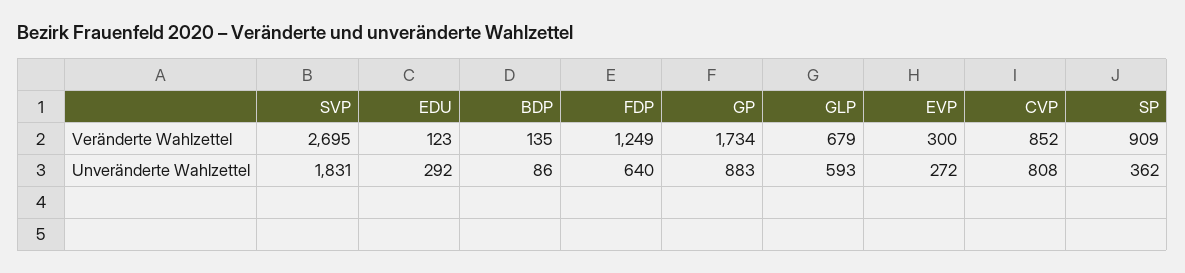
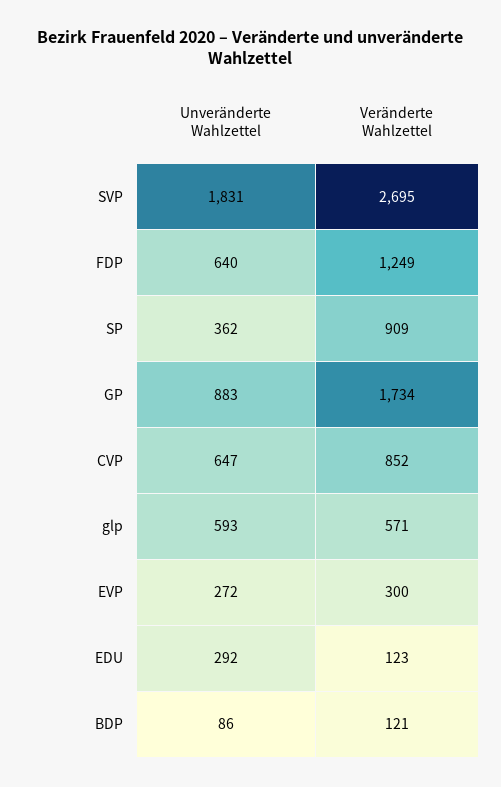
  {
    "SVP": {
      "Veränderte Wahlzettel": 2695,
      "Unveränderte Wahlzettel": 1831
    },
    "EDU": {
      "Veränderte Wahlzettel": 123,
      "Unveränderte Wahlzettel": 292
    },
    "BDP": {
-     "Veränderte Wahlzettel": 135,
+     "Veränderte Wahlzettel": 121,
      "Unveränderte Wahlzettel": 86
    },
    "FDP": {
      "Veränderte Wahlzettel": 1249,
      "Unveränderte Wahlzettel": 640
    },
    "GP": {
      "Veränderte Wahlzettel": 1734,
      "Unveränderte Wahlzettel": 883
    },
    "GLP": {
-     "Veränderte Wahlzettel": 679,
+     "Veränderte Wahlzettel": 571,
      "Unveränderte Wahlzettel": 593
    },
    "EVP": {
      "Veränderte Wahlzettel": 300,
      "Unveränderte Wahlzettel": 272
    },
    "CVP": {
      "Veränderte Wahlzettel": 852,
-     "Unveränderte Wahlzettel": 808
+     "Unveränderte Wahlzettel": 647
    },
    "SP": {
      "Veränderte Wahlzettel": 909,
      "Unveränderte Wahlzettel": 362
    }
  }

